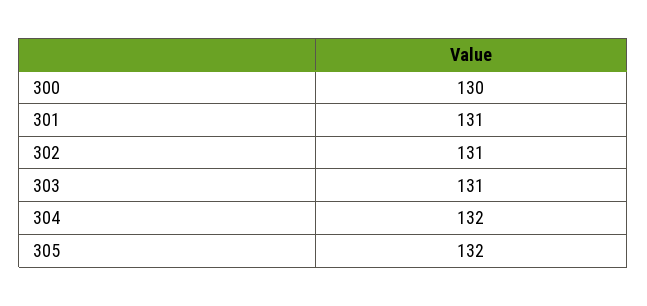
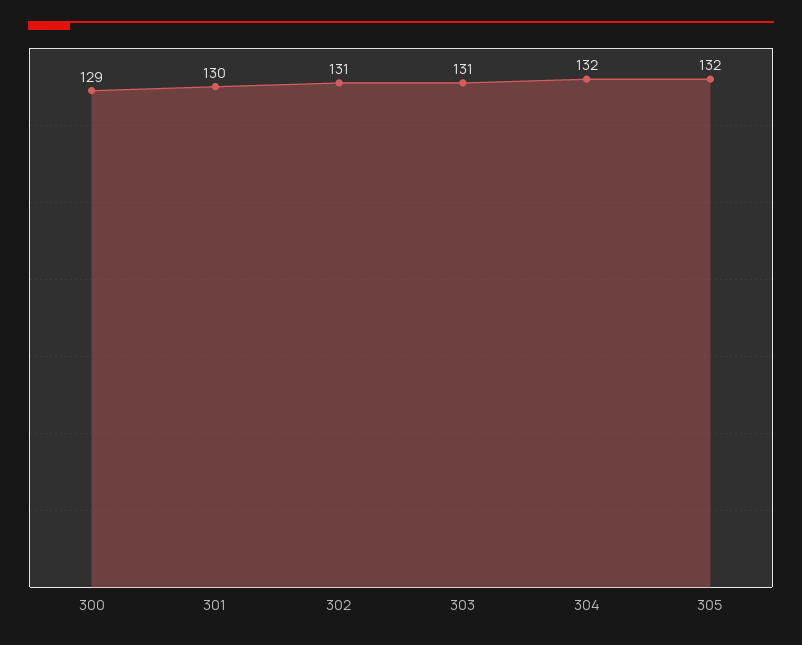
  {
-   "300": 130,
+   "300": 129,
-   "301": 131,
+   "301": 130,
    "302": 131,
    "303": 131,
    "304": 132,
    "305": 132
  }

